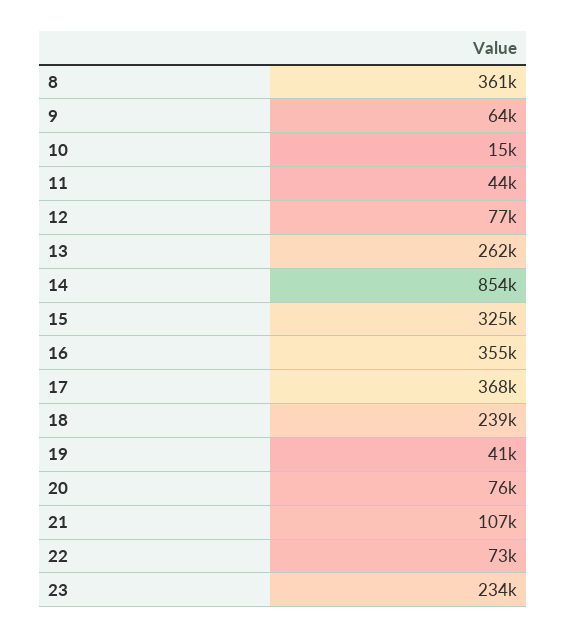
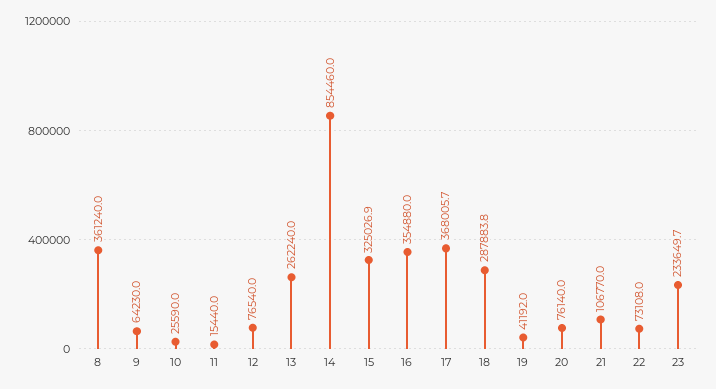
  {
    "8": 361240,
    "9": 64230,
-   "10": 15000,
+   "10": 25590,
-   "11": 44000,
+   "11": 15440,
    "12": 76540,
    "13": 262240,
    "14": 854460,
    "15": 325026.9,
    "16": 354880,
    "17": 368005.7,
-   "18": 239000,
+   "18": 287883.8,
    "19": 41192,
    "20": 76140,
    "21": 106770,
    "22": 73108,
    "23": 233649.7
  }

